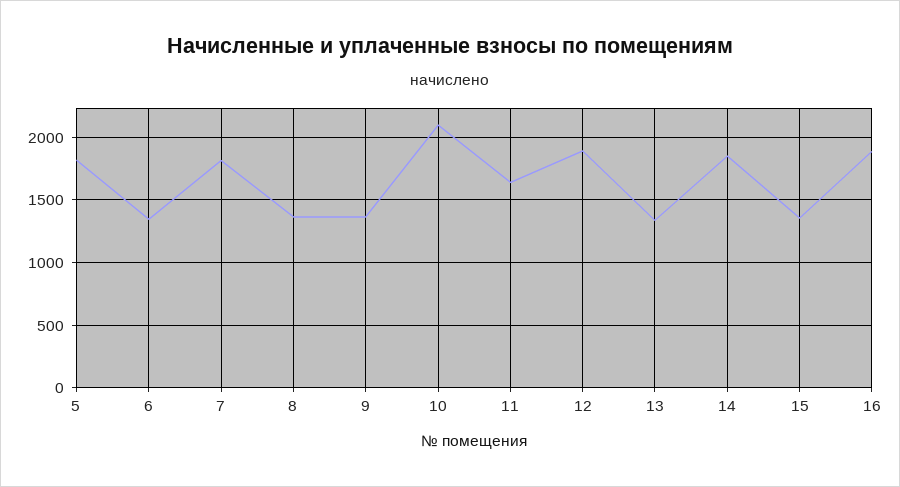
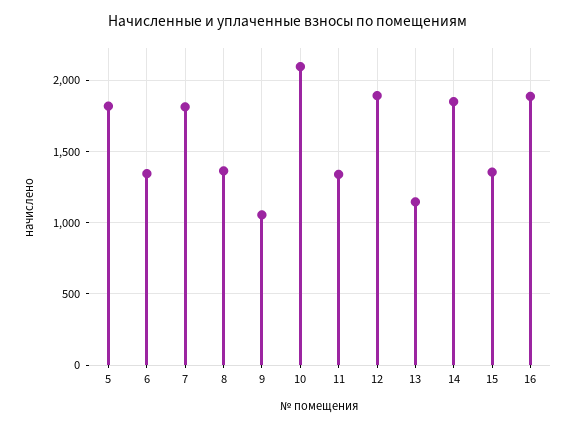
  {
    "5": 1800,
    "6": 1350,
    "7": 1800,
    "8": 1350,
-   "9": 1350,
+   "9": 1050,
    "10": 2100,
-   "11": 1650,
+   "11": 1350,
    "12": 1900,
-   "13": 1350,
+   "13": 1150,
    "14": 1850,
    "15": 1350,
    "16": 1900
  }

